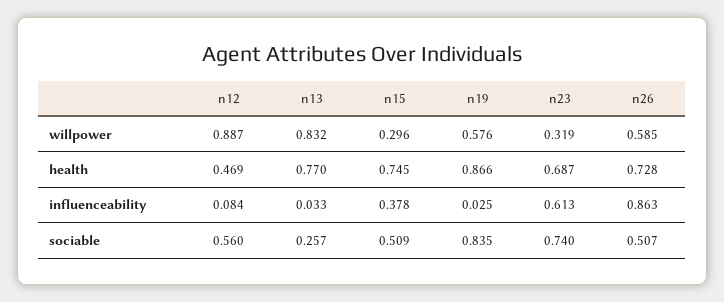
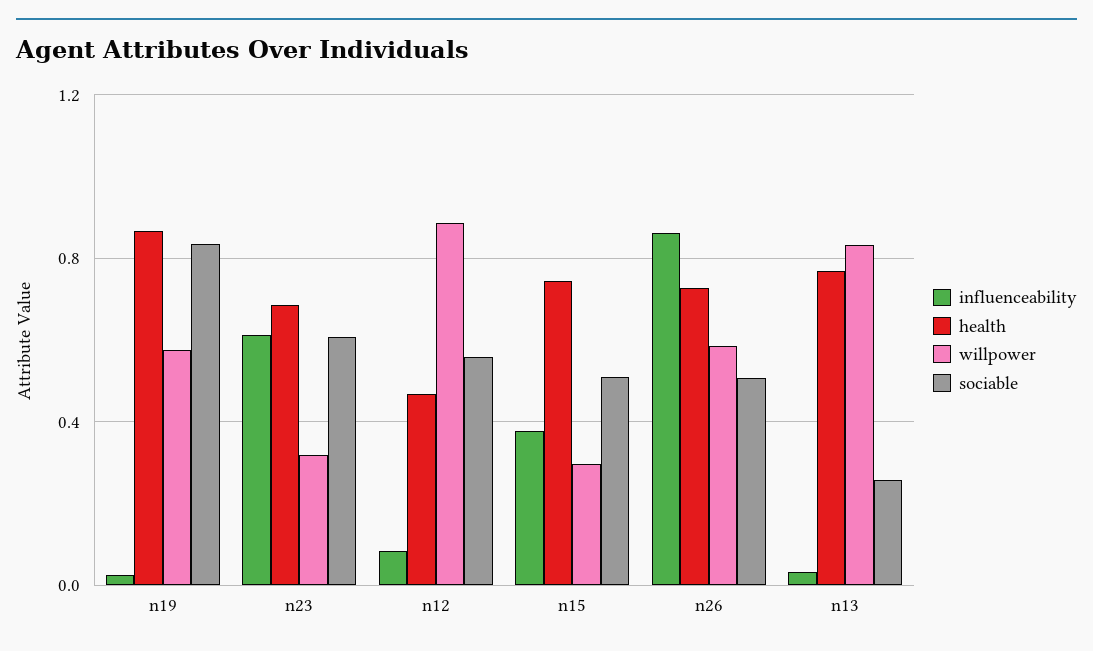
  {
    "willpower": {
      "n12": 0.887,
      "n13": 0.832,
      "n15": 0.296,
      "n19": 0.576,
      "n23": 0.319,
      "n26": 0.585
    },
    "health": {
      "n12": 0.469,
      "n13": 0.77,
      "n15": 0.745,
      "n19": 0.866,
      "n23": 0.687,
      "n26": 0.728
    },
    "influenceability": {
      "n12": 0.084,
      "n13": 0.033,
      "n15": 0.378,
      "n19": 0.025,
      "n23": 0.613,
      "n26": 0.863
    },
    "sociable": {
      "n12": 0.56,
      "n13": 0.257,
      "n15": 0.509,
      "n19": 0.835,
-     "n23": 0.74,
+     "n23": 0.6,
      "n26": 0.507
    }
  }

